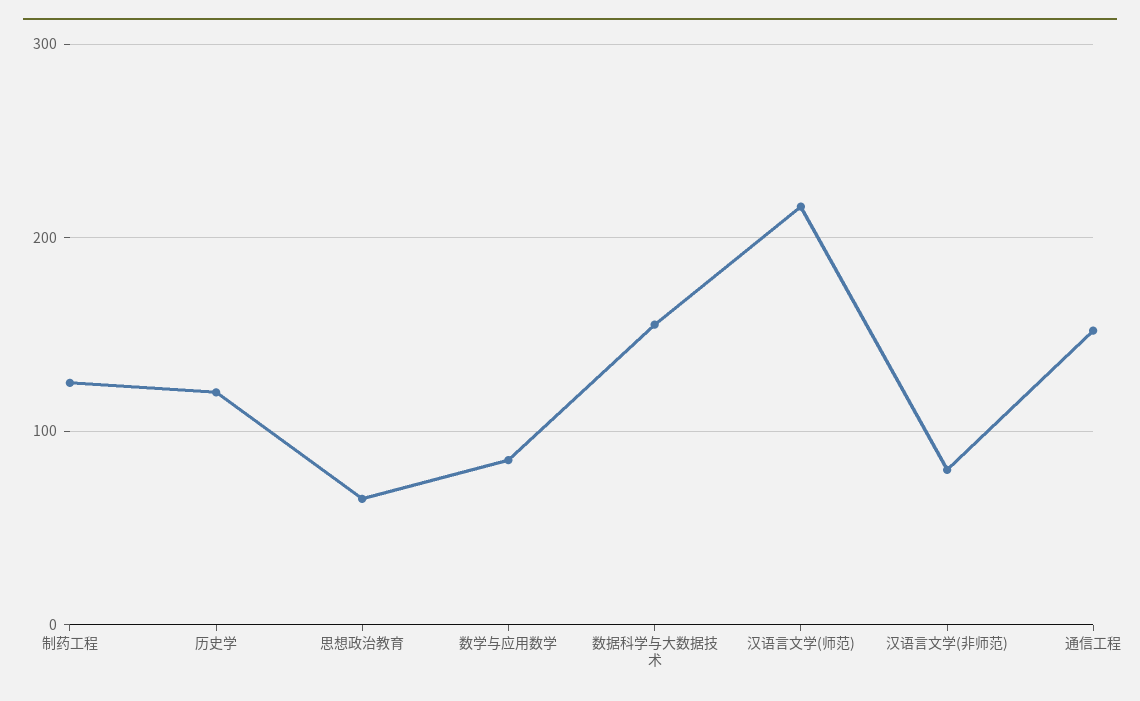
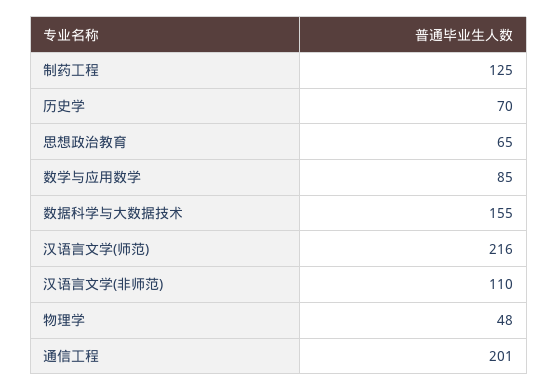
  {
    "制药工程": 125,
-   "历史学": 120,
+   "历史学": 70,
    "思想政治教育": 65,
    "数学与应用数学": 85,
    "数据科学与大数据技术": 155,
    "汉语言文学(师范)": 216,
-   "汉语言文学(非师范)": 80,
+   "汉语言文学(非师范)": 110,
-   "通信工程": 150
+   "通信工程": 201,
+   "物理学": 48
  }

